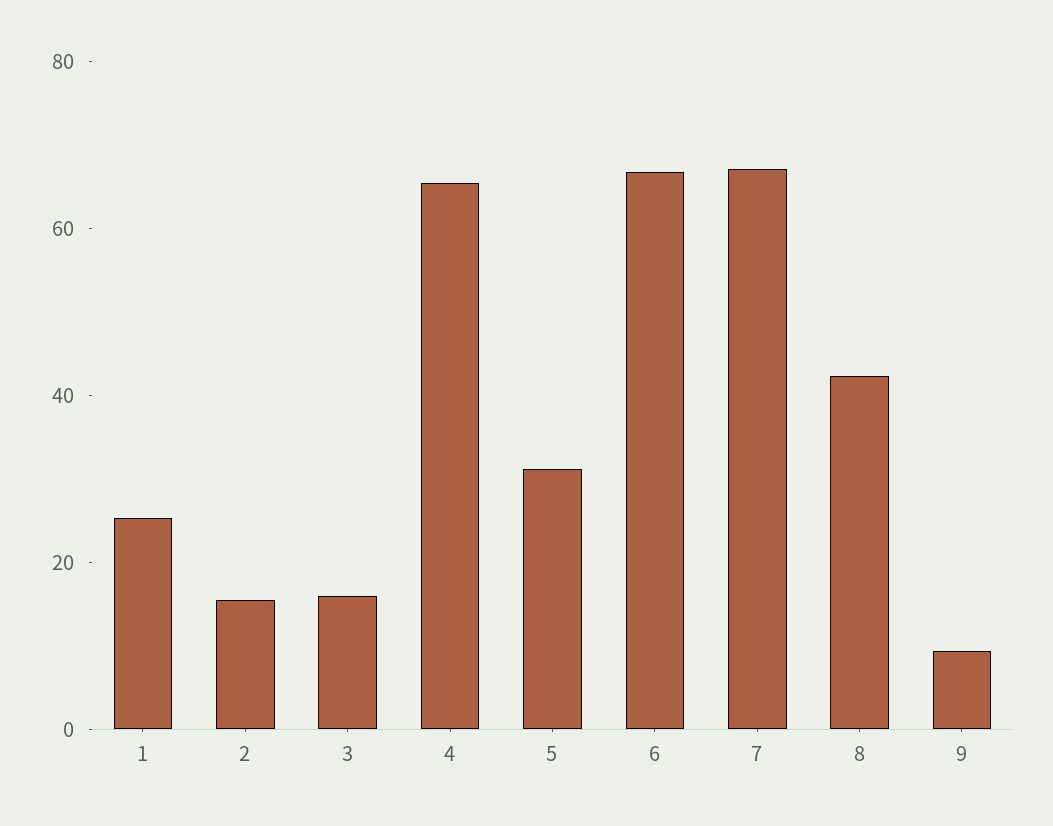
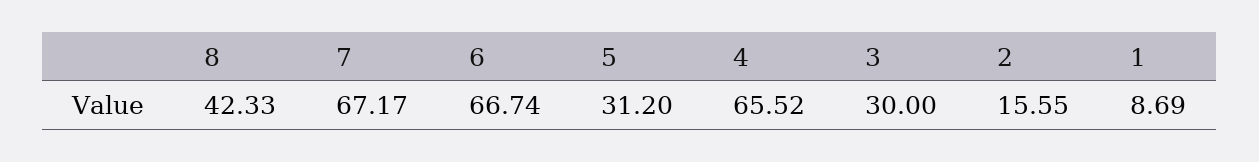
  {
-   "1": 25,
+   "1": 8.69,
    "2": 15.55,
-   "3": 15,
+   "3": 30,
    "4": 65.52,
    "5": 31.2,
    "6": 66.74,
    "7": 67.17,
-   "8": 42.33,
+   "8": 42.33
-   "9": 10
  }

